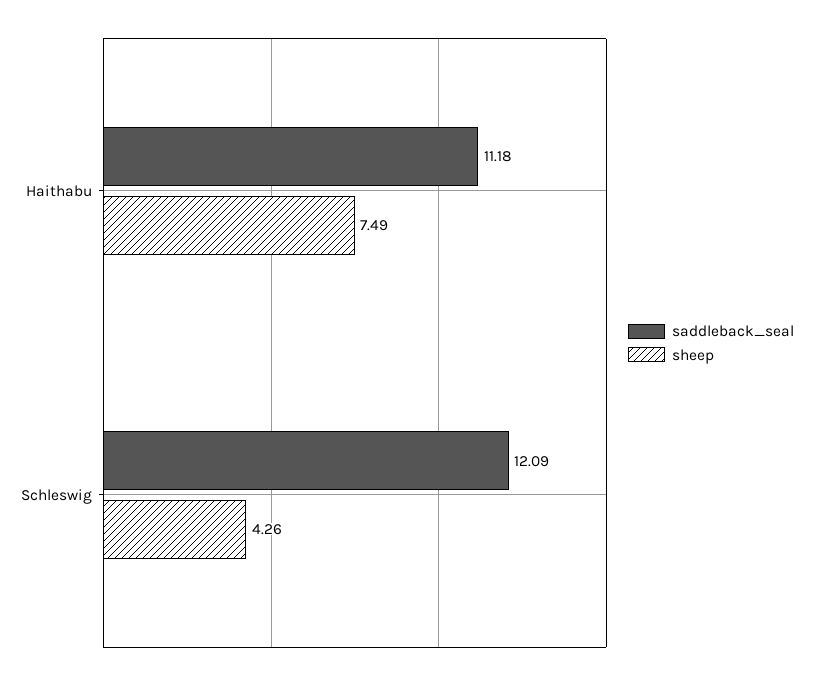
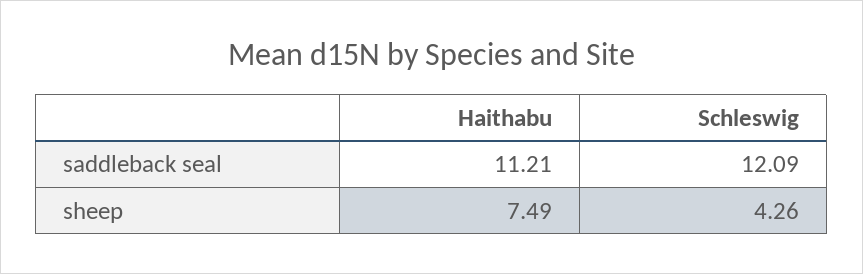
  {
    "saddleback_seal": {
-     "Haithabu": 11.18,
+     "Haithabu": 11.21,
      "Schleswig": 12.09
    },
    "sheep": {
      "Haithabu": 7.49,
      "Schleswig": 4.26
    }
  }

